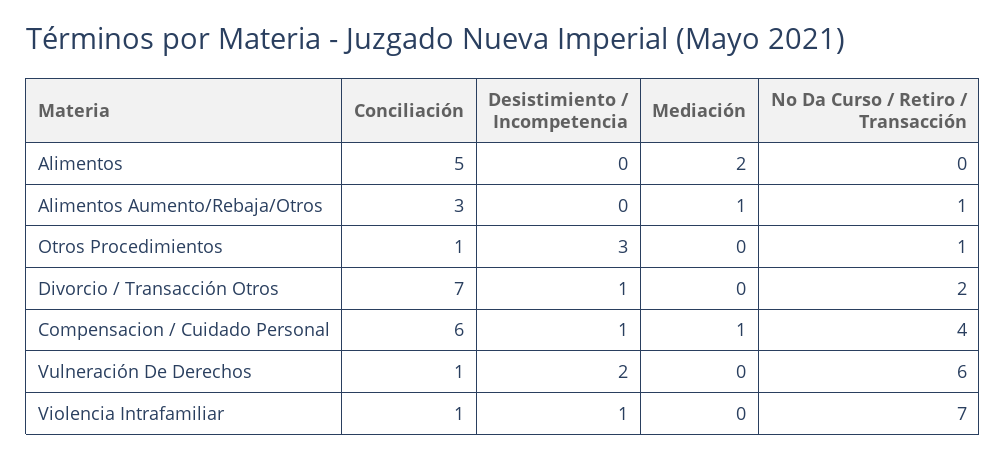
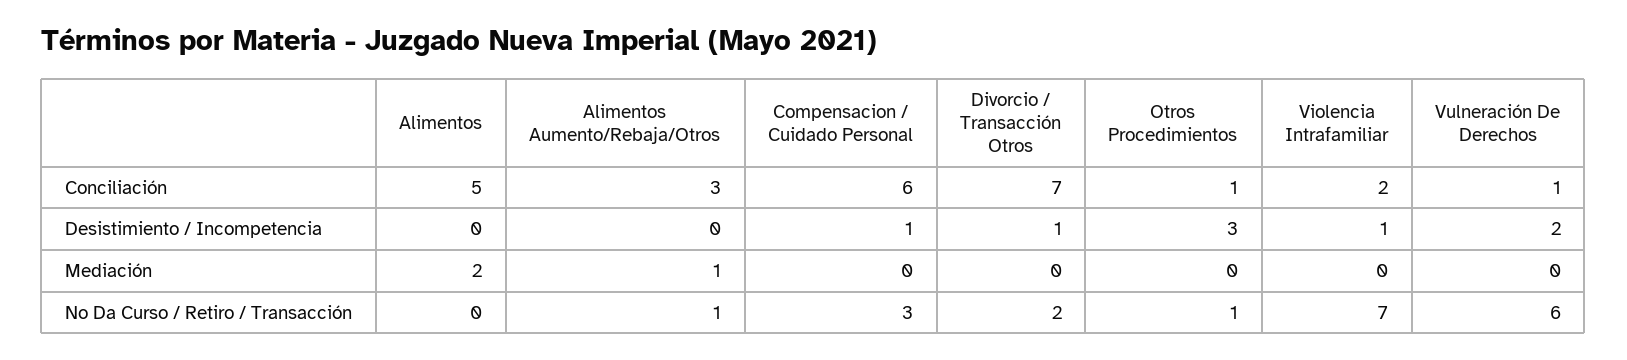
  {
    "Conciliación": {
      "Alimentos": 5,
      "Alimentos Aumento/Rebaja/Otros": 3,
      "Otros Procedimientos": 1,
      "Divorcio / Transacción Otros": 7,
      "Compensacion / Cuidado Personal": 6,
      "Vulneración De Derechos": 1,
-     "Violencia Intrafamiliar": 1
+     "Violencia Intrafamiliar": 2
    },
    "Desistimiento / Incompetencia": {
      "Alimentos": 0,
      "Alimentos Aumento/Rebaja/Otros": 0,
      "Otros Procedimientos": 3,
      "Divorcio / Transacción Otros": 1,
      "Compensacion / Cuidado Personal": 1,
      "Vulneración De Derechos": 2,
      "Violencia Intrafamiliar": 1
    },
    "Mediación": {
      "Alimentos": 2,
      "Alimentos Aumento/Rebaja/Otros": 1,
      "Otros Procedimientos": 0,
      "Divorcio / Transacción Otros": 0,
-     "Compensacion / Cuidado Personal": 1,
+     "Compensacion / Cuidado Personal": 0,
      "Vulneración De Derechos": 0,
      "Violencia Intrafamiliar": 0
    },
    "No Da Curso / Retiro / Transacción": {
      "Alimentos": 0,
      "Alimentos Aumento/Rebaja/Otros": 1,
      "Otros Procedimientos": 1,
      "Divorcio / Transacción Otros": 2,
-     "Compensacion / Cuidado Personal": 4,
+     "Compensacion / Cuidado Personal": 3,
      "Vulneración De Derechos": 6,
      "Violencia Intrafamiliar": 7
    }
  }

